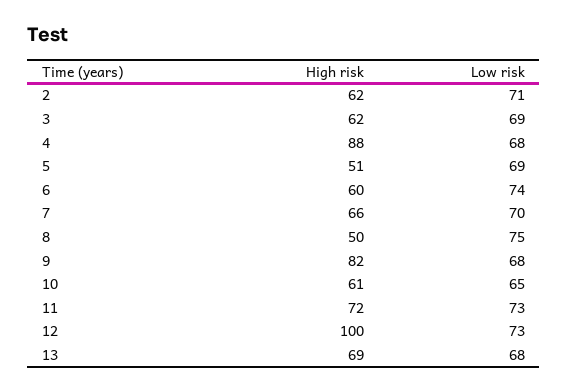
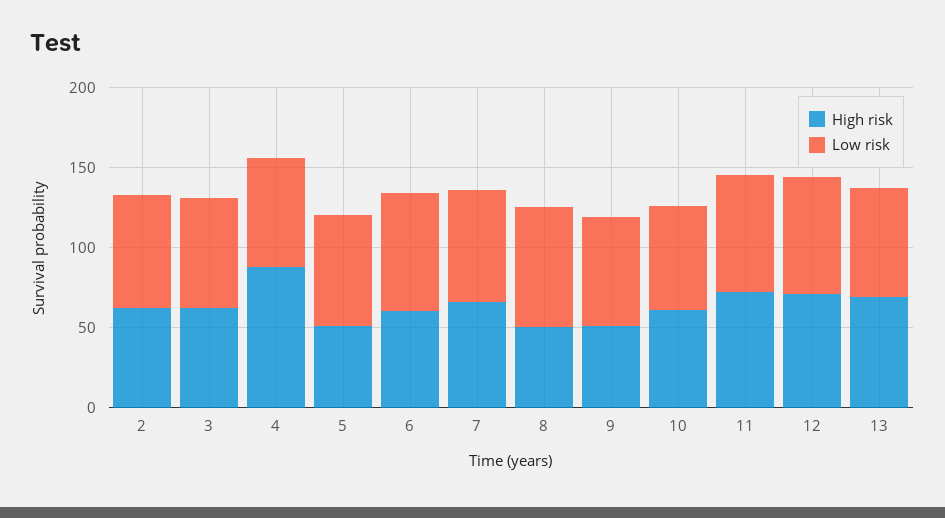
  {
    "High risk": {
      "2": 62,
      "3": 62,
      "4": 88,
      "5": 51,
      "6": 60,
      "7": 66,
      "8": 50,
-     "9": 82,
+     "9": 50,
      "10": 61,
      "11": 72,
-     "12": 100,
+     "12": 70,
      "13": 69
    },
    "Low risk": {
      "2": 71,
      "3": 69,
      "4": 68,
      "5": 69,
      "6": 74,
      "7": 70,
      "8": 75,
      "9": 68,
      "10": 65,
      "11": 73,
      "12": 73,
      "13": 68
    }
  }

